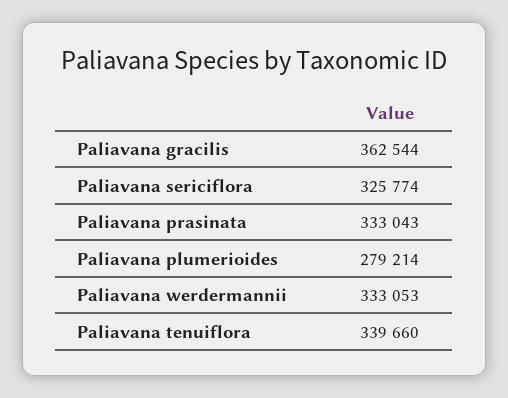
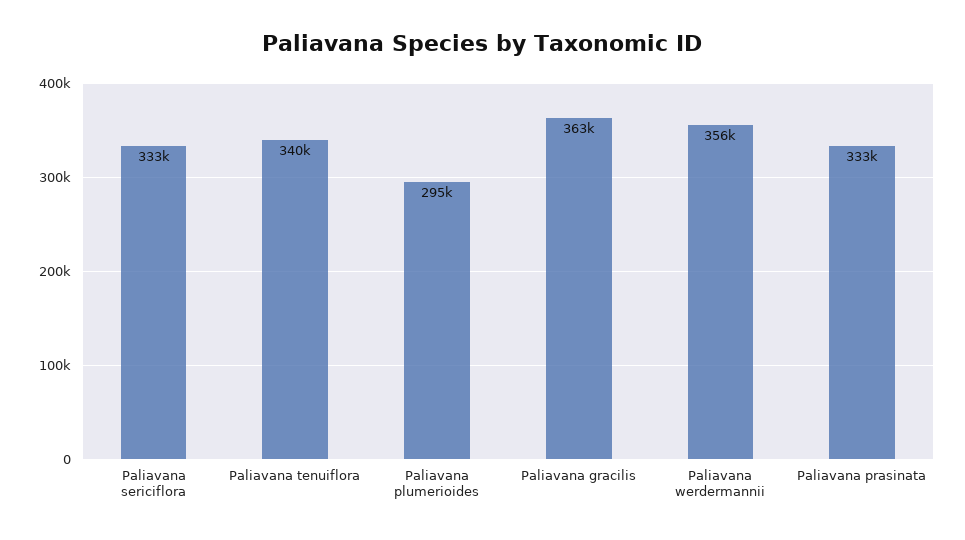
  {
    "Paliavana gracilis": 362544,
-   "Paliavana sericiflora": 325774,
+   "Paliavana sericiflora": 333000,
    "Paliavana prasinata": 333043,
-   "Paliavana plumerioides": 279214,
+   "Paliavana plumerioides": 295000,
-   "Paliavana werdermannii": 333053,
+   "Paliavana werdermannii": 356000,
    "Paliavana tenuiflora": 339660
  }

